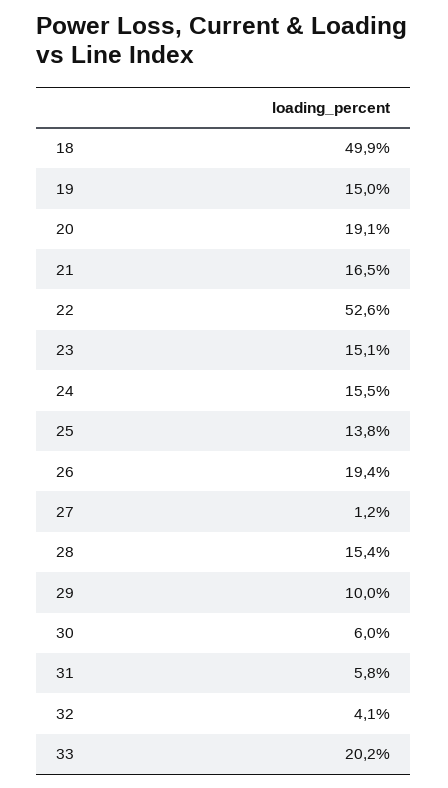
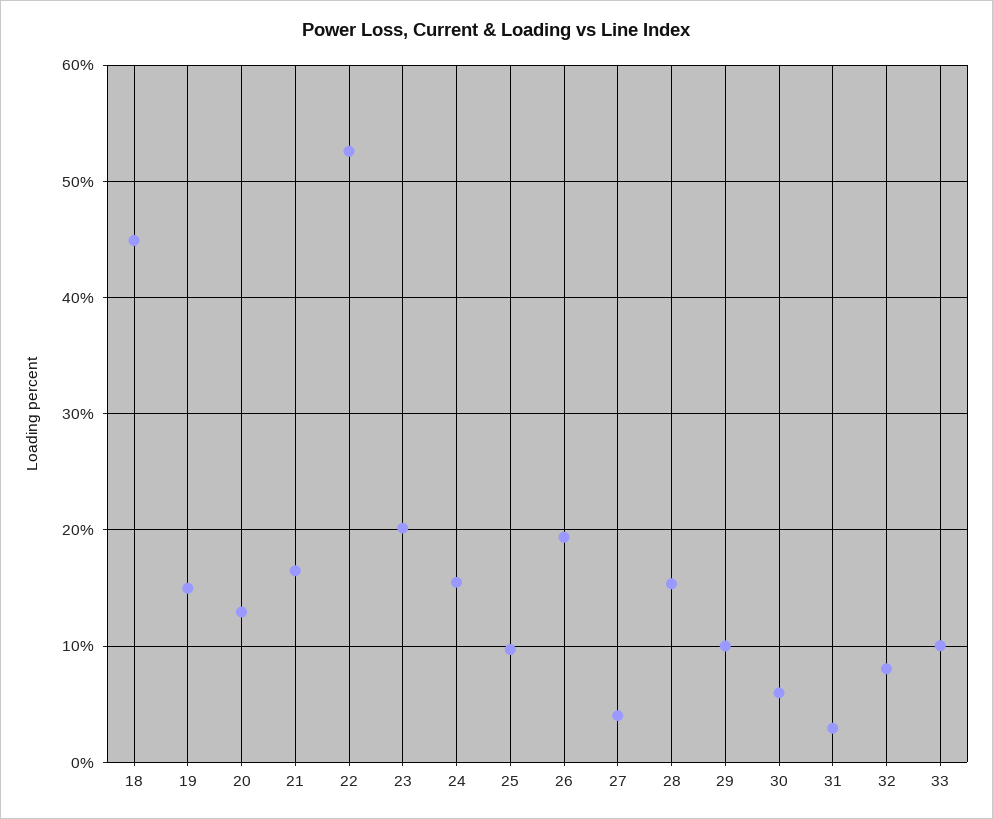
  {
-   "18": 49.9,
+   "18": 45,
    "19": 15,
-   "20": 19.1,
+   "20": 13,
    "21": 16.5,
    "22": 52.6,
-   "23": 15.1,
+   "23": 20,
    "24": 15.5,
-   "25": 13.8,
+   "25": 10,
    "26": 19.4,
-   "27": 1.2,
+   "27": 4,
    "28": 15.4,
    "29": 10,
    "30": 6,
-   "31": 5.8,
+   "31": 3,
-   "32": 4.1,
+   "32": 8,
-   "33": 20.2
+   "33": 10
  }

